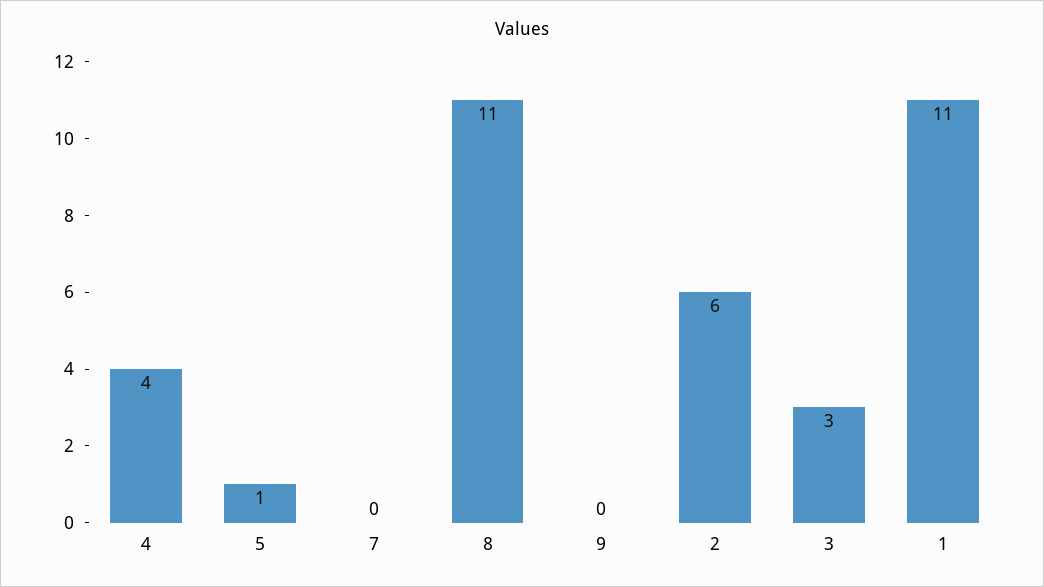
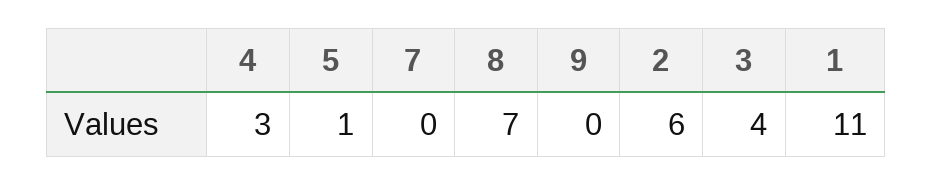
  {
-   "4": 4,
+   "4": 3,
    "5": 1,
    "7": 0,
-   "8": 11,
+   "8": 7,
    "9": 0,
    "2": 6,
-   "3": 3,
+   "3": 4,
    "1": 11
  }

